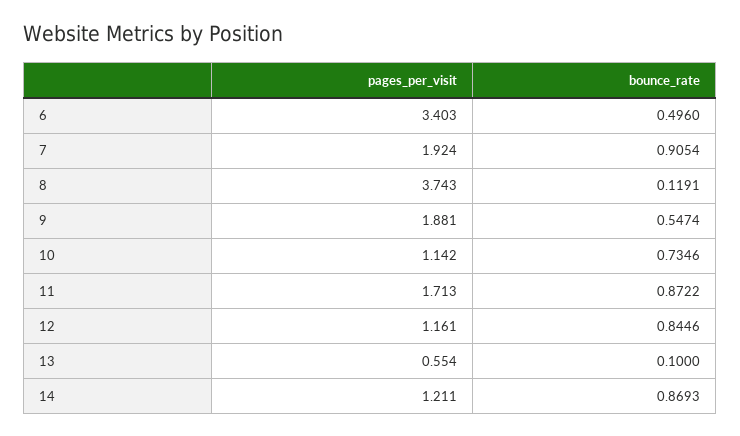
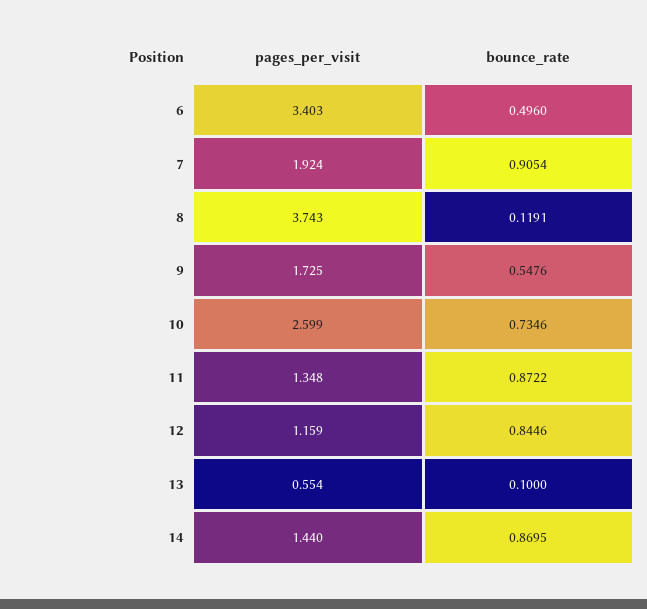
  {
    "pages_per_visit": {
      "6": 3.403,
      "7": 1.924,
      "8": 3.743,
-     "9": 1.881,
+     "9": 1.725,
-     "10": 1.142,
+     "10": 2.599,
-     "11": 1.713,
+     "11": 1.348,
-     "12": 1.161,
+     "12": 1.159,
      "13": 0.554,
-     "14": 1.211
+     "14": 1.44
    },
    "bounce_rate": {
      "6": 0.496,
      "7": 0.9054,
      "8": 0.1191,
-     "9": 0.5474,
+     "9": 0.5476,
      "10": 0.7346,
      "11": 0.8722,
      "12": 0.8446,
      "13": 0.1,
-     "14": 0.8693
+     "14": 0.8695
    }
  }

